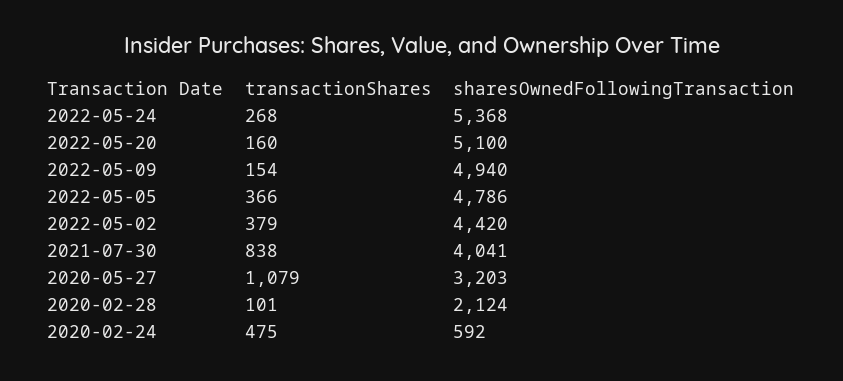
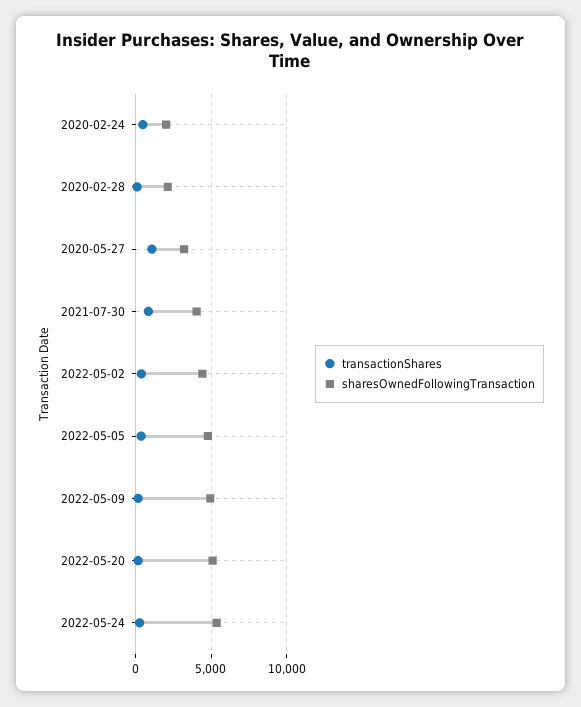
  {
    "transactionShares": {
      "2022-05-24": 268,
      "2022-05-20": 160,
      "2022-05-09": 154,
      "2022-05-05": 366,
      "2022-05-02": 379,
      "2021-07-30": 838,
      "2020-05-27": 1079,
      "2020-02-28": 101,
      "2020-02-24": 475
    },
    "sharesOwnedFollowingTransaction": {
      "2022-05-24": 5368,
      "2022-05-20": 5100,
      "2022-05-09": 4940,
      "2022-05-05": 4786,
      "2022-05-02": 4420,
      "2021-07-30": 4041,
      "2020-05-27": 3203,
      "2020-02-28": 2124,
-     "2020-02-24": 592
+     "2020-02-24": 2000
    }
  }

